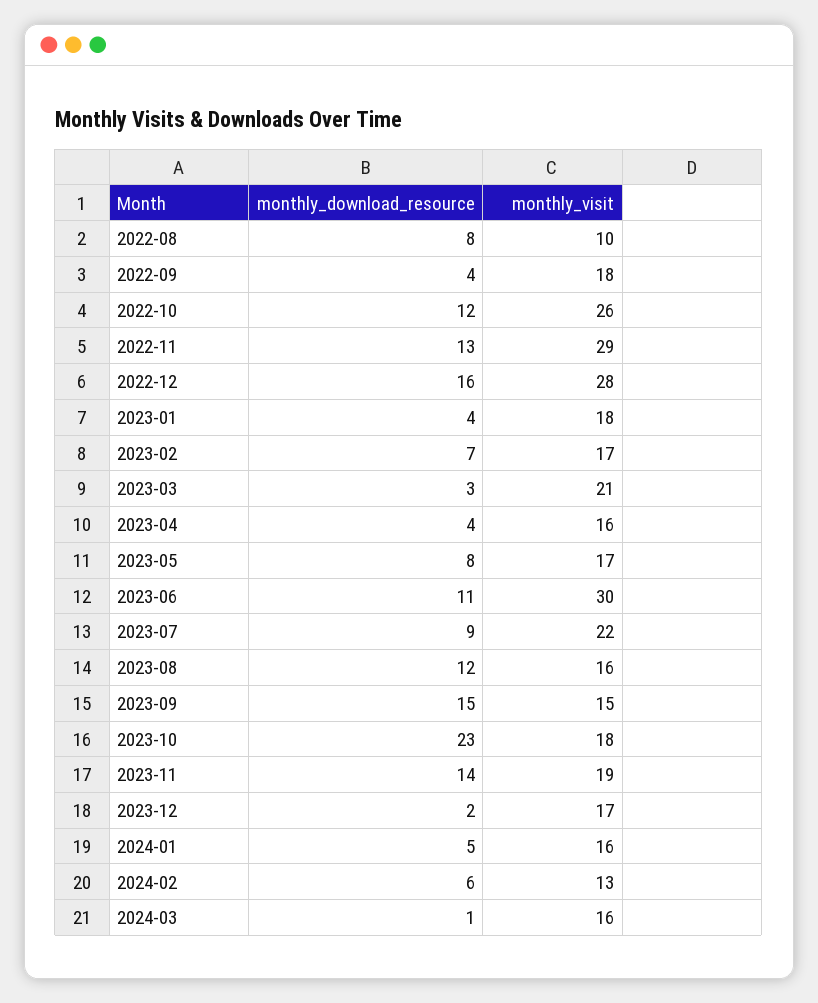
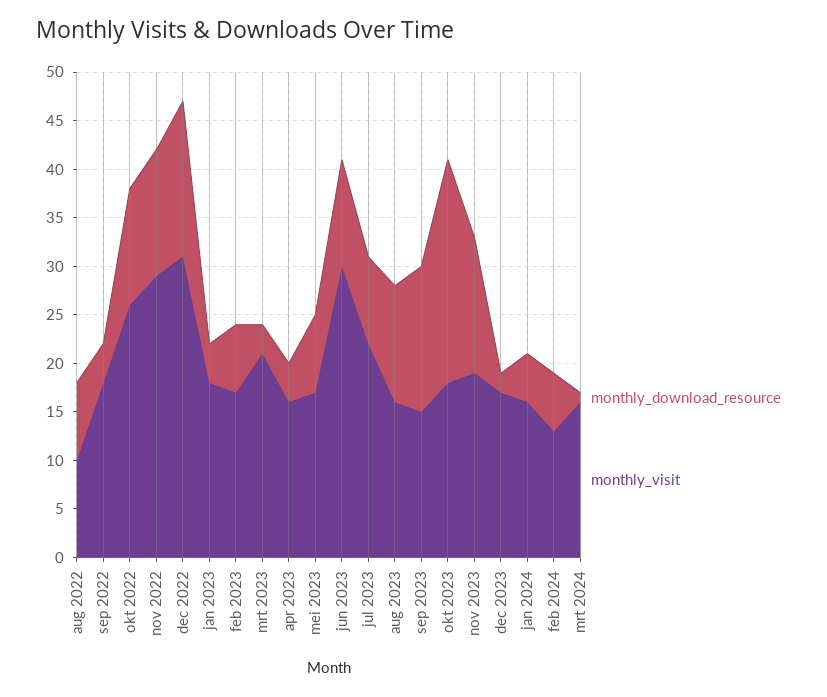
  {
    "monthly_download_resource": {
      "2022-08": 8,
      "2022-09": 4,
      "2022-10": 12,
      "2022-11": 13,
      "2022-12": 16,
      "2023-01": 4,
      "2023-02": 7,
      "2023-03": 3,
      "2023-04": 4,
      "2023-05": 8,
      "2023-06": 11,
      "2023-07": 9,
      "2023-08": 12,
      "2023-09": 15,
      "2023-10": 23,
      "2023-11": 14,
      "2023-12": 2,
      "2024-01": 5,
      "2024-02": 6,
      "2024-03": 1
    },
    "monthly_visit": {
      "2022-08": 10,
      "2022-09": 18,
      "2022-10": 26,
      "2022-11": 29,
-     "2022-12": 28,
+     "2022-12": 31,
      "2023-01": 18,
      "2023-02": 17,
      "2023-03": 21,
      "2023-04": 16,
      "2023-05": 17,
      "2023-06": 30,
      "2023-07": 22,
      "2023-08": 16,
      "2023-09": 15,
      "2023-10": 18,
      "2023-11": 19,
      "2023-12": 17,
      "2024-01": 16,
      "2024-02": 13,
      "2024-03": 16
    }
  }

